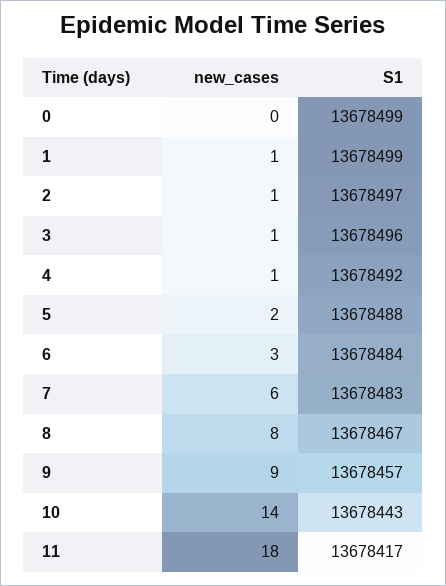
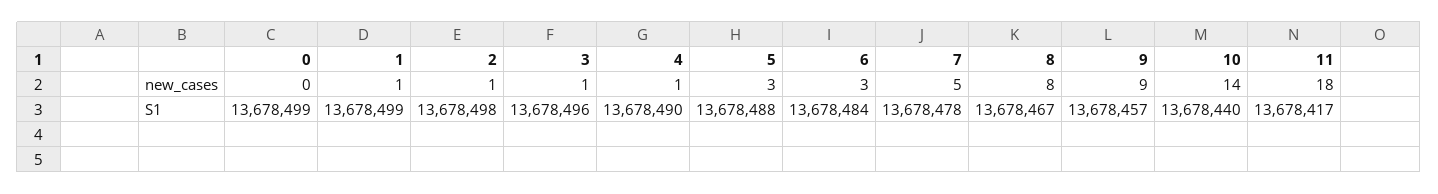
  {
    "new_cases": {
      "0": 0,
      "1": 1,
      "2": 1,
      "3": 1,
      "4": 1,
-     "5": 2,
+     "5": 3,
      "6": 3,
-     "7": 6,
+     "7": 5,
      "8": 8,
      "9": 9,
      "10": 14,
      "11": 18
    },
    "S1": {
      "0": 13678499,
      "1": 13678499,
-     "2": 13678497,
+     "2": 13678498,
      "3": 13678496,
-     "4": 13678492,
+     "4": 13678490,
      "5": 13678488,
      "6": 13678484,
-     "7": 13678483,
+     "7": 13678478,
      "8": 13678467,
      "9": 13678457,
-     "10": 13678443,
+     "10": 13678440,
      "11": 13678417
    }
  }

